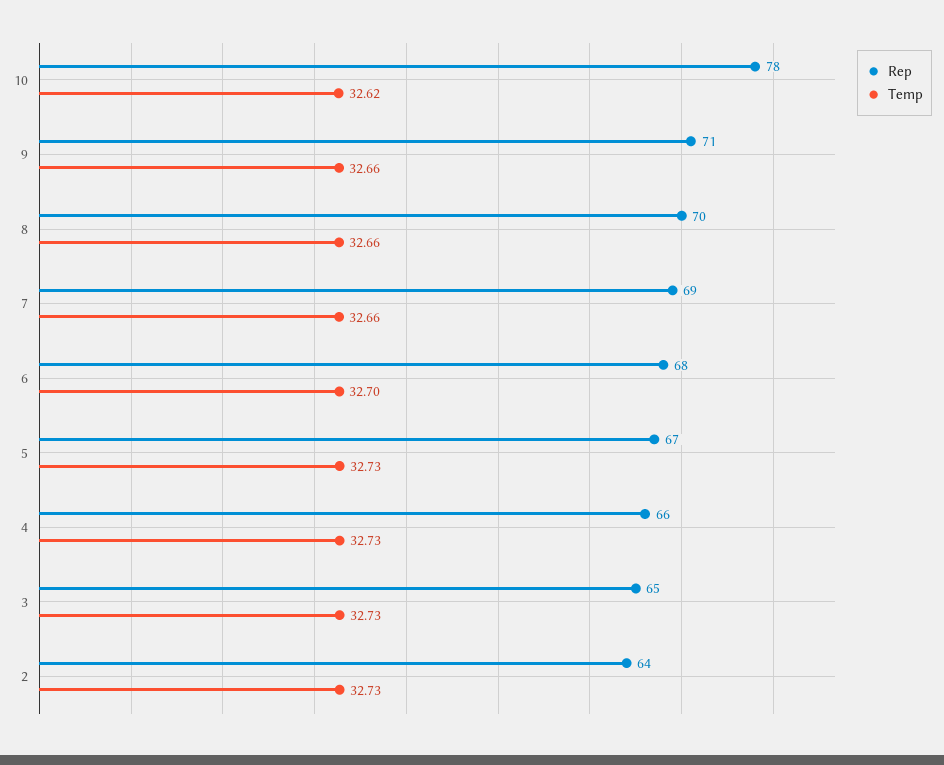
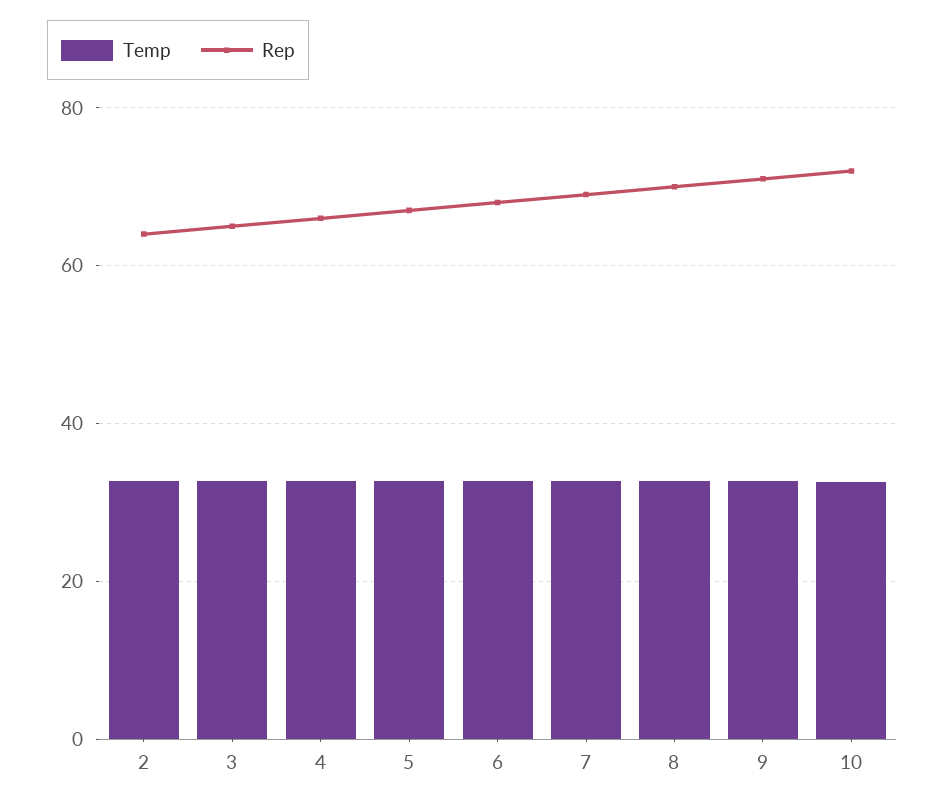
  {
    "Rep": {
-     "10": 78,
+     "10": 72,
      "9": 71,
      "8": 70,
      "7": 69,
      "6": 68,
      "5": 67,
      "4": 66,
      "3": 65,
      "2": 64
    },
    "Temp": {
      "10": 32.62,
      "9": 32.66,
      "8": 32.66,
      "7": 32.66,
      "6": 32.7,
      "5": 32.73,
      "4": 32.73,
      "3": 32.73,
      "2": 32.73
    }
  }

